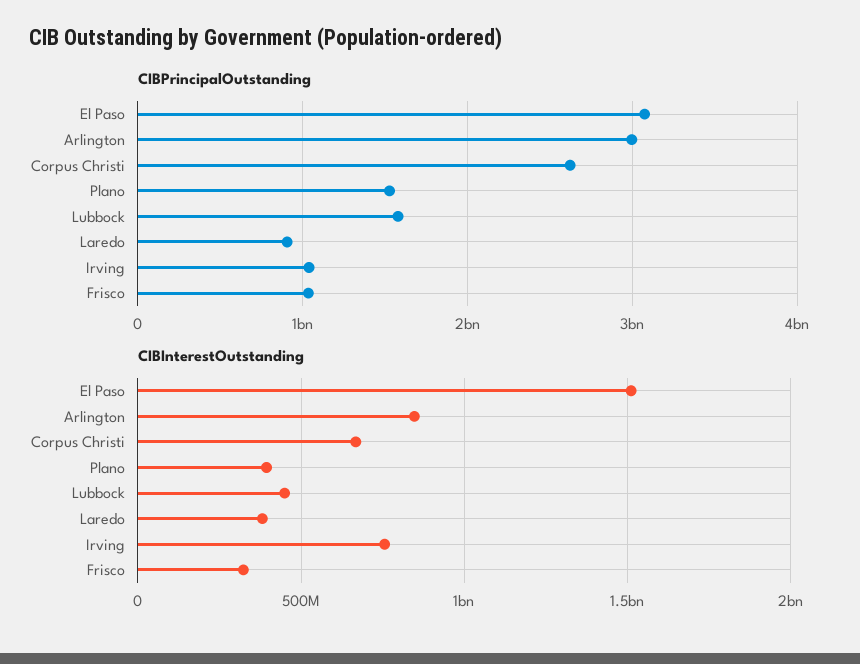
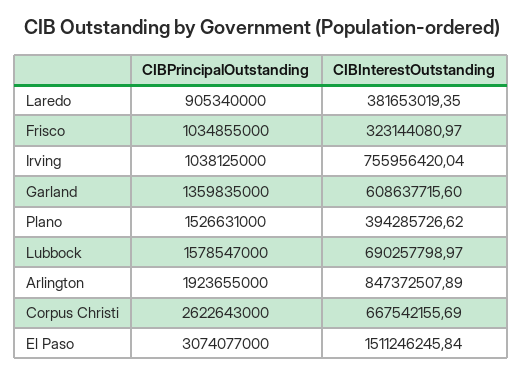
  {
    "CIBPrincipalOutstanding": {
      "El Paso": 3074077000,
-     "Arlington": 3000000000,
+     "Arlington": 1923655000,
      "Corpus Christi": 2622643000,
      "Plano": 1526631000,
      "Lubbock": 1578547000,
      "Laredo": 905340000,
      "Irving": 1038125000,
-     "Frisco": 1034855000
+     "Frisco": 1034855000,
+     "Garland": 1359835000
    },
    "CIBInterestOutstanding": {
      "El Paso": 1511246245.84,
      "Arlington": 847372507.89,
      "Corpus Christi": 667542155.69,
      "Plano": 394285726.62,
-     "Lubbock": 450000000,
+     "Lubbock": 690257798.97,
      "Laredo": 381653019.35,
      "Irving": 755956420.04,
-     "Frisco": 323144080.97
+     "Frisco": 323144080.97,
+     "Garland": 608637715.6
    }
  }

